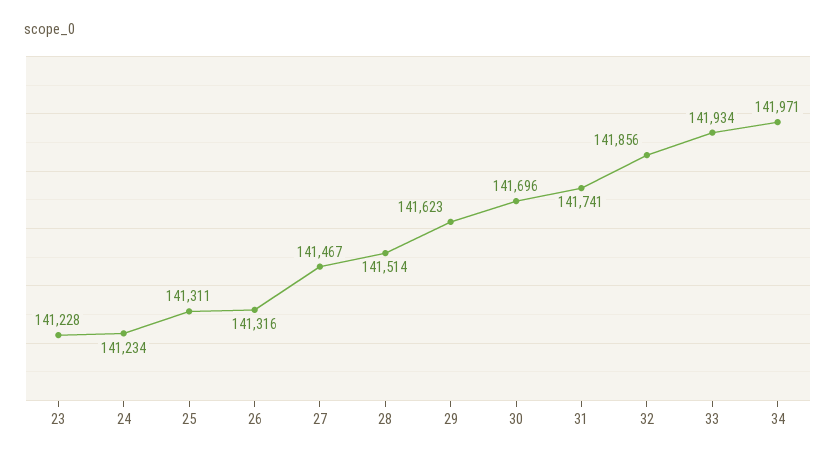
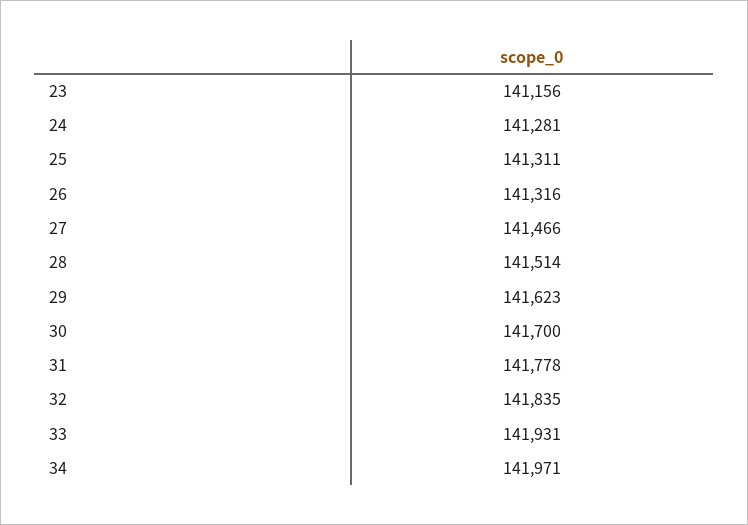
  {
-   "23": 141228,
+   "23": 141156,
-   "24": 141234,
+   "24": 141281,
    "25": 141311,
    "26": 141316,
-   "27": 141467,
+   "27": 141466,
    "28": 141514,
    "29": 141623,
-   "30": 141696,
+   "30": 141700,
-   "31": 141741,
+   "31": 141778,
-   "32": 141856,
+   "32": 141835,
-   "33": 141934,
+   "33": 141931,
    "34": 141971
  }

